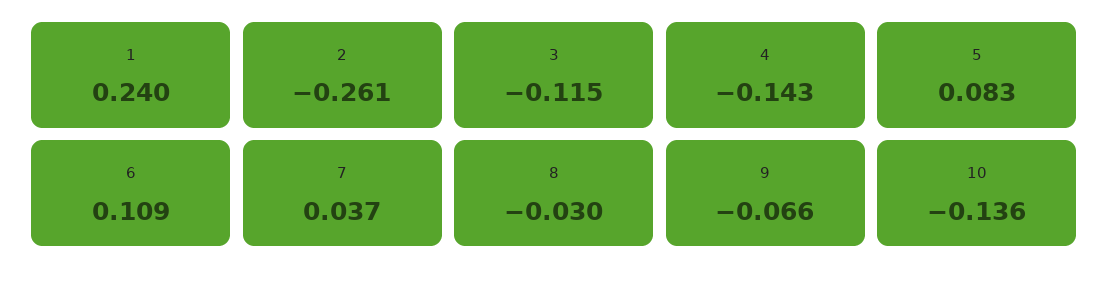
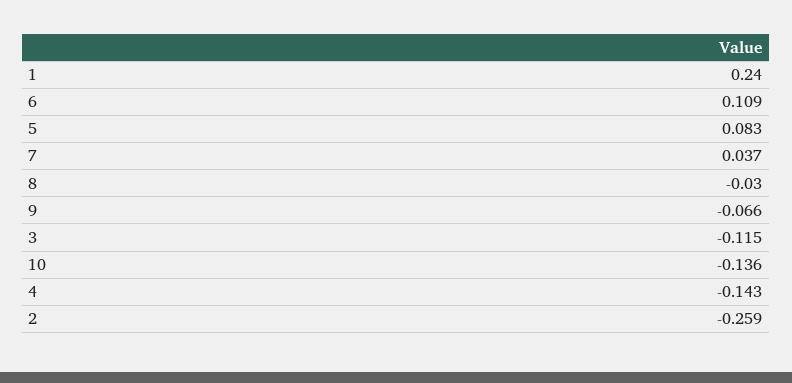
  {
    "1": 0.24,
-   "2": -0.261,
+   "2": -0.259,
    "3": -0.115,
    "4": -0.143,
    "5": 0.083,
    "6": 0.109,
    "7": 0.037,
    "8": -0.03,
    "9": -0.066,
    "10": -0.136
  }

